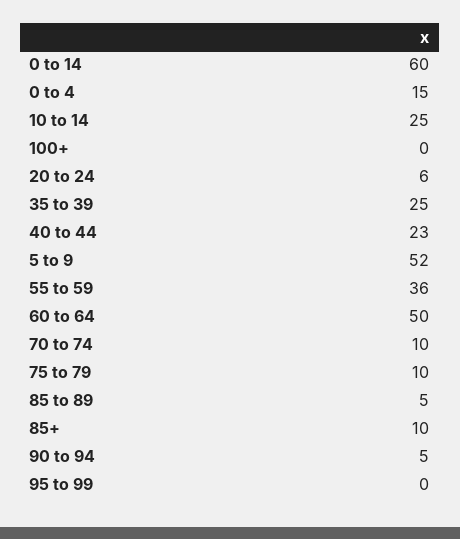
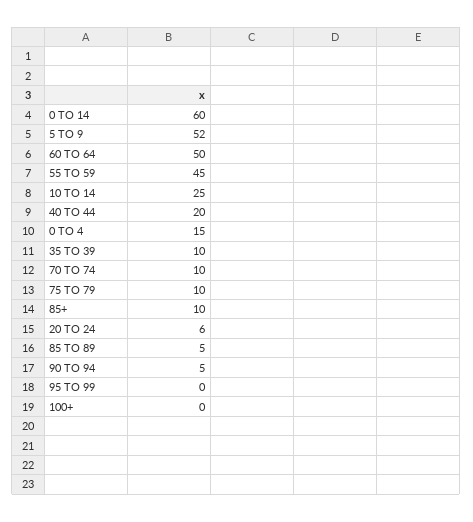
  {
    "0 to 14": 60,
    "0 to 4": 15,
    "10 to 14": 25,
    "100+": 0,
    "20 to 24": 6,
-   "35 to 39": 25,
+   "35 to 39": 10,
-   "40 to 44": 23,
+   "40 to 44": 20,
    "5 to 9": 52,
-   "55 to 59": 36,
+   "55 to 59": 45,
    "60 to 64": 50,
    "70 to 74": 10,
    "75 to 79": 10,
    "85 to 89": 5,
    "85+": 10,
    "90 to 94": 5,
    "95 to 99": 0
  }

